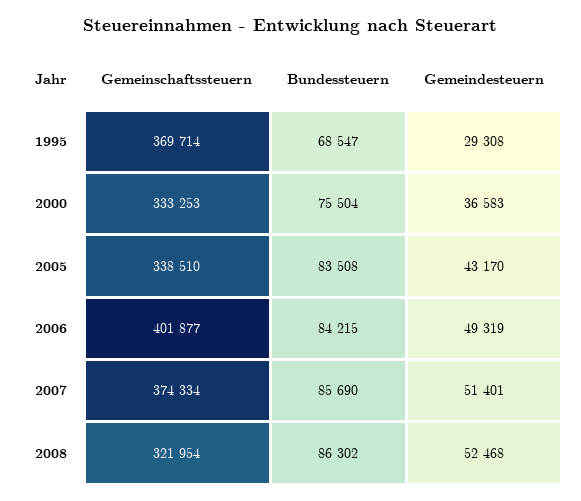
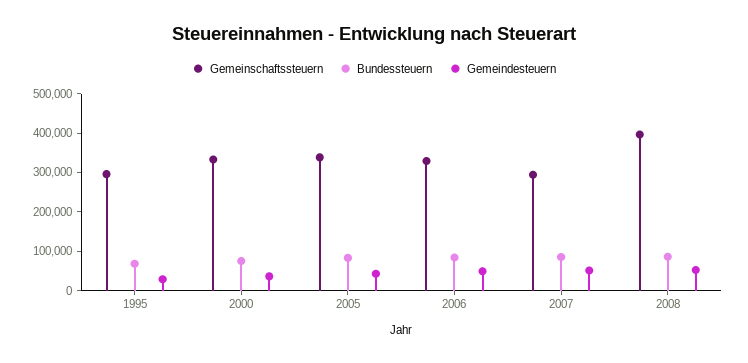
  {
    "Gemeinschaftssteuern": {
-     "1995": 369714,
+     "1995": 300000,
      "2000": 333253,
      "2005": 338510,
-     "2006": 401877,
+     "2006": 325000,
-     "2007": 374334,
+     "2007": 300000,
-     "2008": 321954
+     "2008": 400000
    },
    "Bundessteuern": {
      "1995": 68547,
      "2000": 75504,
      "2005": 83508,
      "2006": 84215,
      "2007": 85690,
      "2008": 86302
    },
    "Gemeindesteuern": {
      "1995": 29308,
      "2000": 36583,
      "2005": 43170,
      "2006": 49319,
      "2007": 51401,
      "2008": 52468
    }
  }

